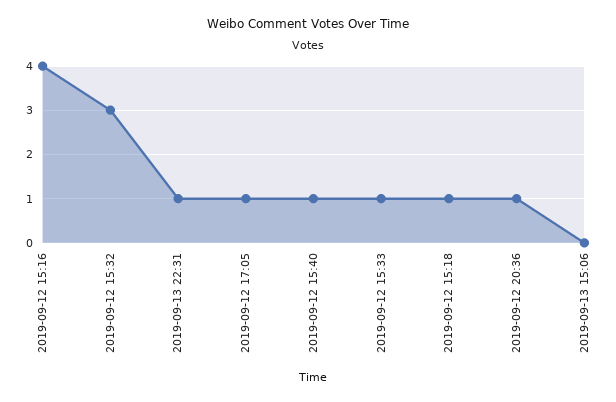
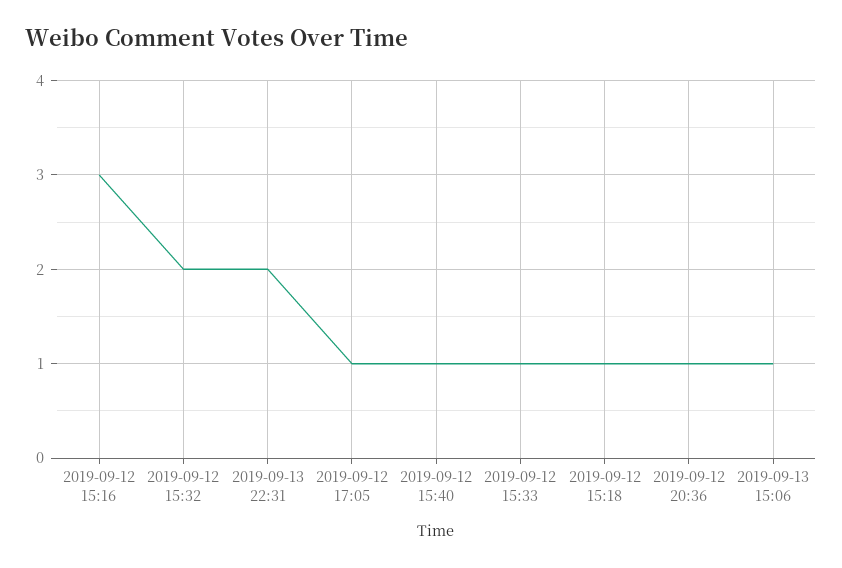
  {
-   "2019-09-12 15:16": 4,
+   "2019-09-12 15:16": 3,
-   "2019-09-12 15:32": 3,
+   "2019-09-12 15:32": 2,
-   "2019-09-13 22:31": 1,
+   "2019-09-13 22:31": 2,
    "2019-09-12 17:05": 1,
    "2019-09-12 15:40": 1,
    "2019-09-12 15:33": 1,
    "2019-09-12 15:18": 1,
    "2019-09-12 20:36": 1,
-   "2019-09-13 15:06": 0
+   "2019-09-13 15:06": 1
  }

